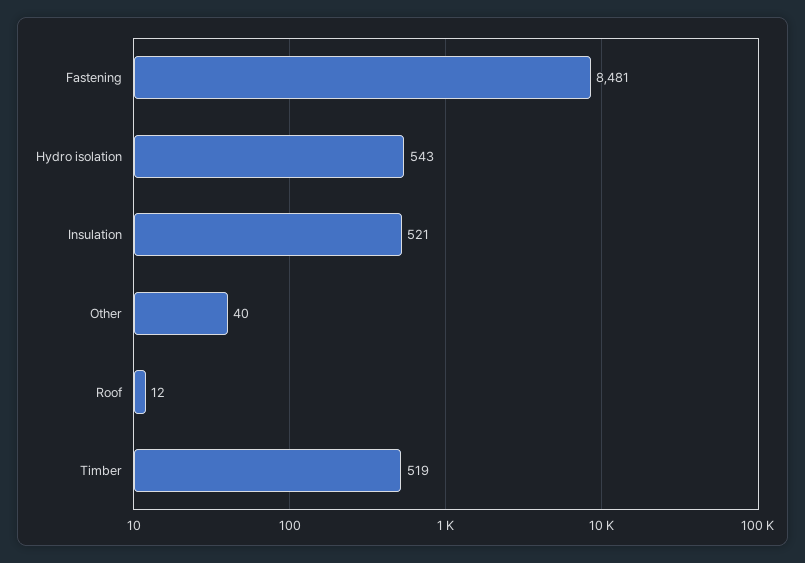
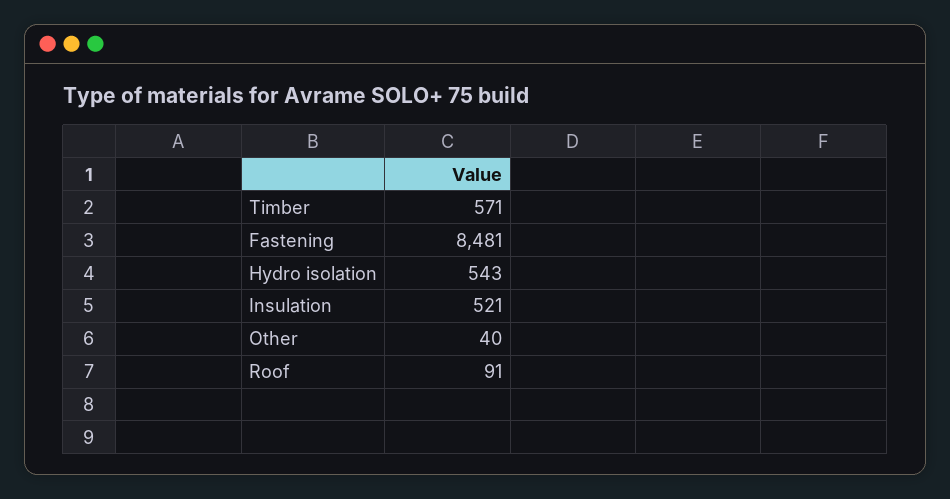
  {
    "Fastening": 8481,
    "Hydro isolation": 543,
    "Insulation": 521,
    "Other": 40,
-   "Roof": 12,
+   "Roof": 91,
-   "Timber": 519
+   "Timber": 571
  }

